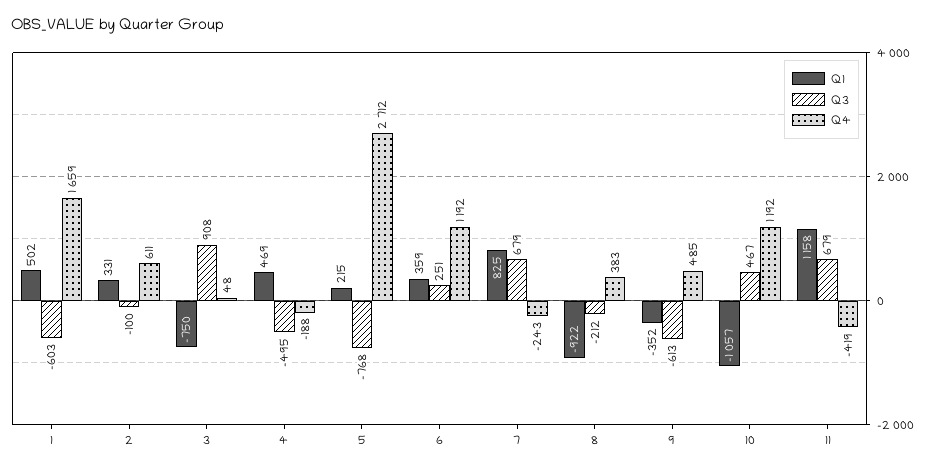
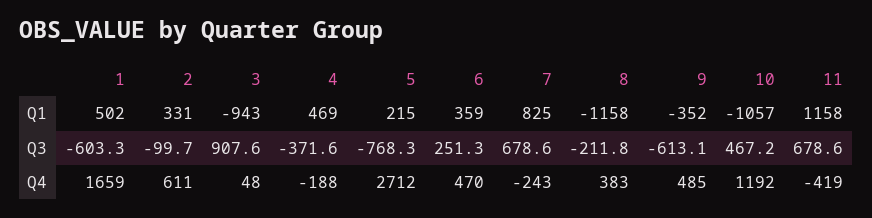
  {
    "Q1": {
      "1": 502,
      "2": 331,
-     "3": -750,
+     "3": -943,
      "4": 469,
      "5": 215,
      "6": 359,
      "7": 825,
-     "8": -922,
+     "8": -1158,
      "9": -352,
      "10": -1057,
      "11": 1158
    },
    "Q3": {
      "1": -603.3,
      "2": -99.7,
      "3": 907.6,
-     "4": -495,
+     "4": -371.6,
      "5": -768.3,
      "6": 251.3,
      "7": 678.6,
      "8": -211.8,
      "9": -613.1,
      "10": 467.2,
      "11": 678.6
    },
    "Q4": {
      "1": 1659,
      "2": 611,
      "3": 48,
      "4": -188,
      "5": 2712,
-     "6": 1192,
+     "6": 470,
      "7": -243,
      "8": 383,
      "9": 485,
      "10": 1192,
      "11": -419
    }
  }

